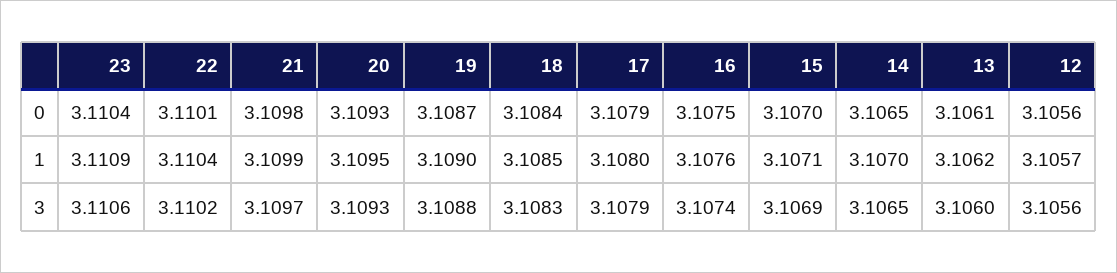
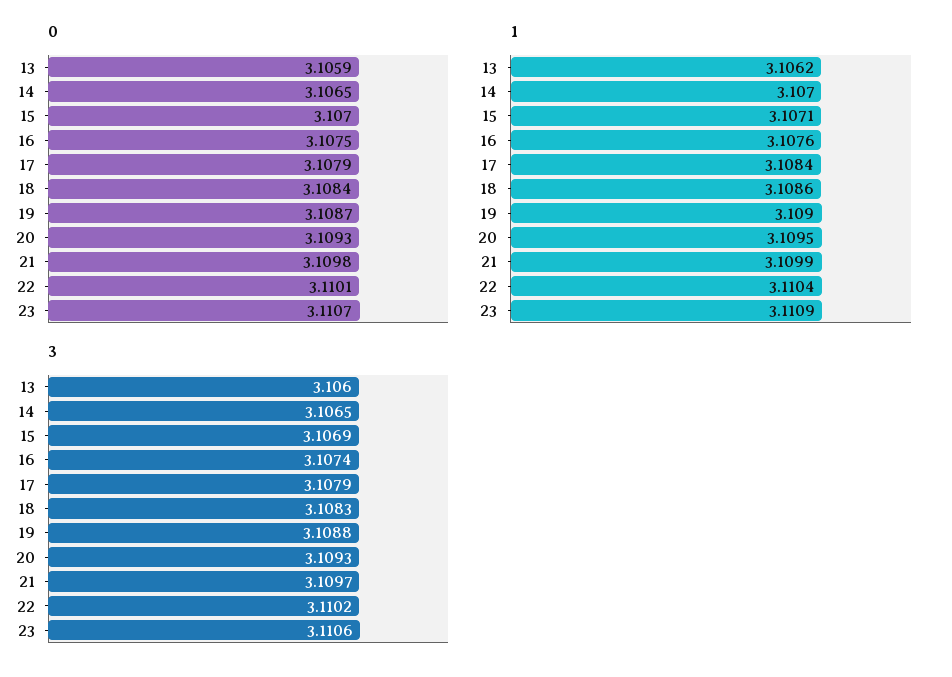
  {
    "0": {
-     "23": 3.1104,
+     "23": 3.1107,
      "22": 3.1101,
      "21": 3.1098,
      "20": 3.1093,
      "19": 3.1087,
      "18": 3.1084,
      "17": 3.1079,
      "16": 3.1075,
      "15": 3.107,
      "14": 3.1065,
-     "13": 3.1061,
+     "13": 3.1059
-     "12": 3.1056
    },
    "1": {
      "23": 3.1109,
      "22": 3.1104,
      "21": 3.1099,
      "20": 3.1095,
      "19": 3.109,
-     "18": 3.1085,
+     "18": 3.1086,
-     "17": 3.108,
+     "17": 3.1084,
      "16": 3.1076,
      "15": 3.1071,
      "14": 3.107,
-     "13": 3.1062,
+     "13": 3.1062
-     "12": 3.1057
    },
    "3": {
      "23": 3.1106,
      "22": 3.1102,
      "21": 3.1097,
      "20": 3.1093,
      "19": 3.1088,
      "18": 3.1083,
      "17": 3.1079,
      "16": 3.1074,
      "15": 3.1069,
      "14": 3.1065,
-     "13": 3.106,
+     "13": 3.106
-     "12": 3.1056
    }
  }

